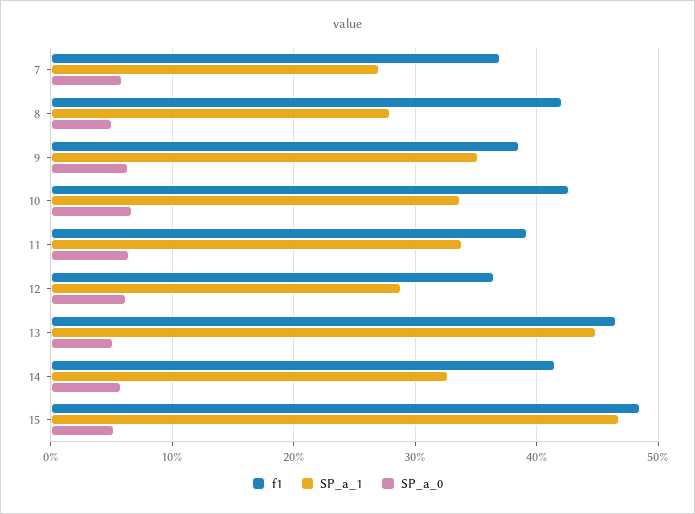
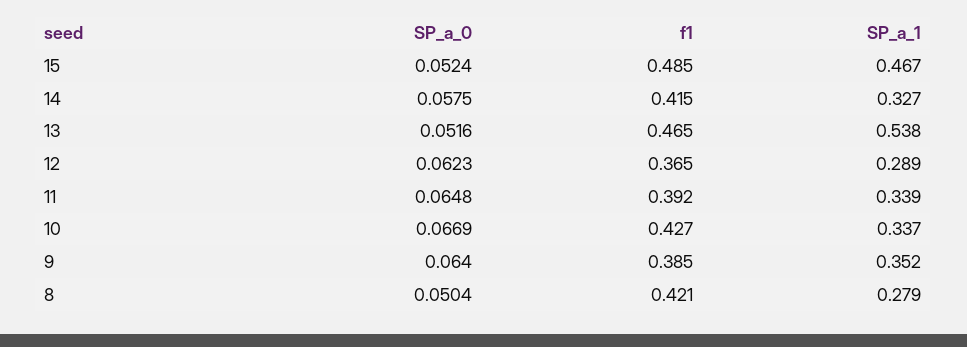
  {
    "f1": {
-     "7": 0.37,
      "8": 0.421,
      "9": 0.385,
      "10": 0.427,
      "11": 0.392,
      "12": 0.365,
      "13": 0.465,
      "14": 0.415,
      "15": 0.485
    },
    "SP_a_1": {
-     "7": 0.27,
      "8": 0.279,
      "9": 0.352,
      "10": 0.337,
      "11": 0.339,
      "12": 0.289,
-     "13": 0.45,
+     "13": 0.538,
      "14": 0.327,
      "15": 0.467
    },
    "SP_a_0": {
-     "7": 0.06,
      "8": 0.0504,
      "9": 0.064,
      "10": 0.0669,
      "11": 0.0648,
      "12": 0.0623,
      "13": 0.0516,
      "14": 0.0575,
      "15": 0.0524
    }
  }

